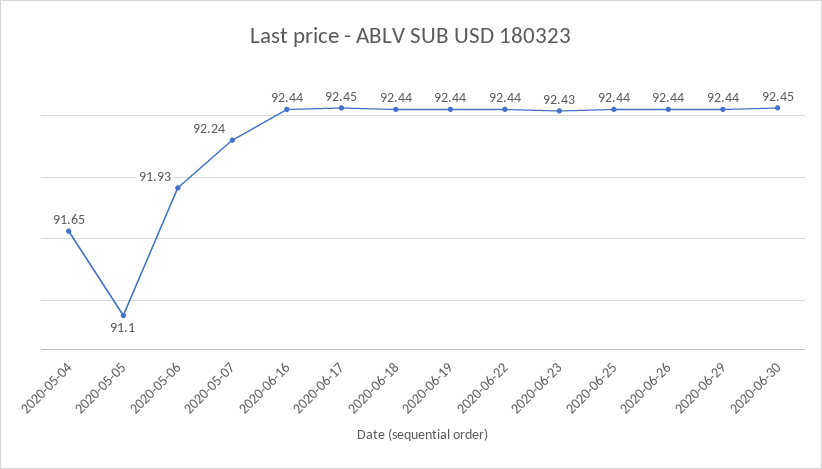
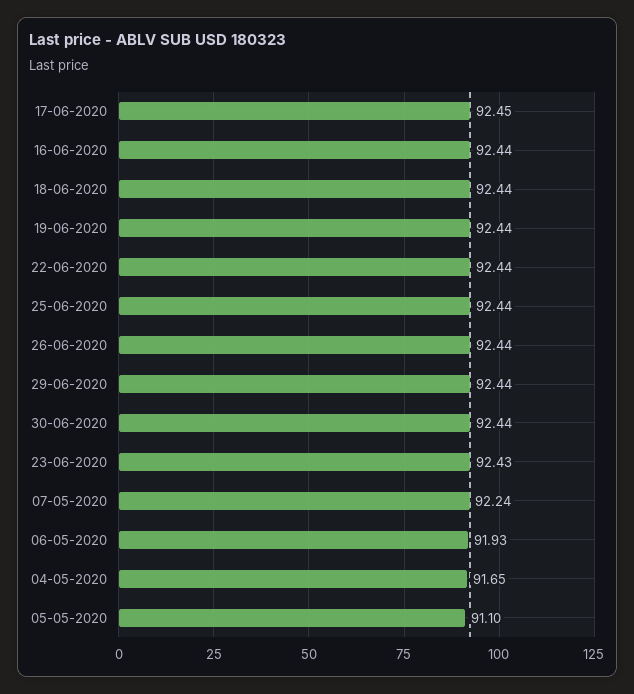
  {
    "2020-05-04": 91.65,
    "2020-05-05": 91.1,
    "2020-05-06": 91.93,
    "2020-05-07": 92.24,
    "2020-06-16": 92.44,
    "2020-06-17": 92.45,
    "2020-06-18": 92.44,
    "2020-06-19": 92.44,
    "2020-06-22": 92.44,
    "2020-06-23": 92.43,
    "2020-06-25": 92.44,
    "2020-06-26": 92.44,
    "2020-06-29": 92.44,
-   "2020-06-30": 92.45
+   "2020-06-30": 92.44
  }

